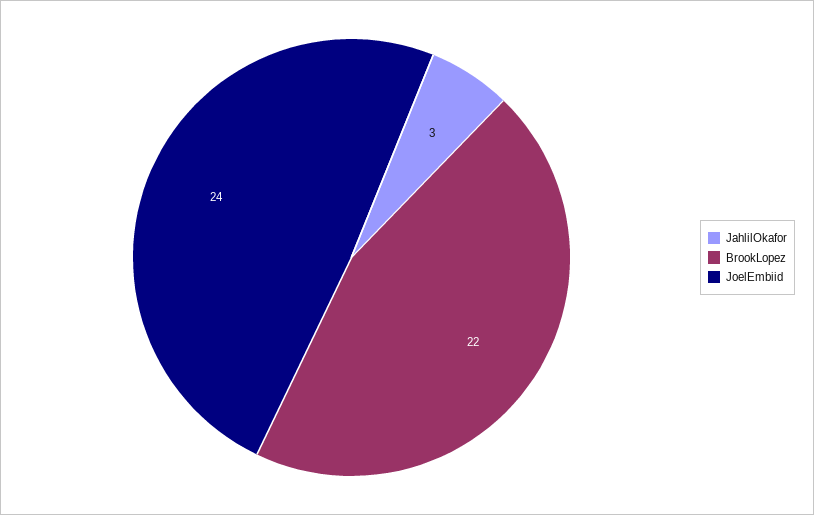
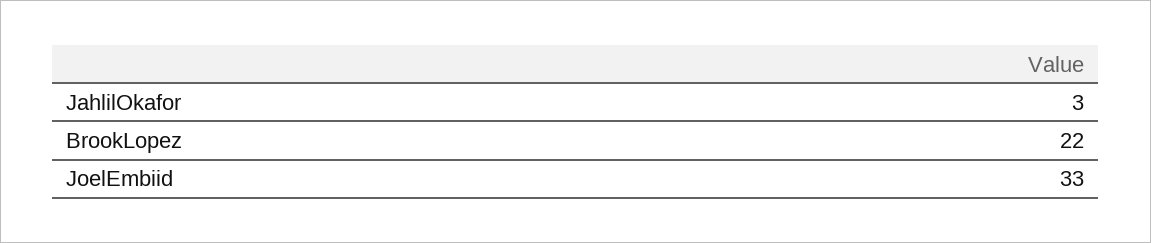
  {
    "JahlilOkafor": 3,
    "BrookLopez": 22,
-   "JoelEmbiid": 24
+   "JoelEmbiid": 33
  }

